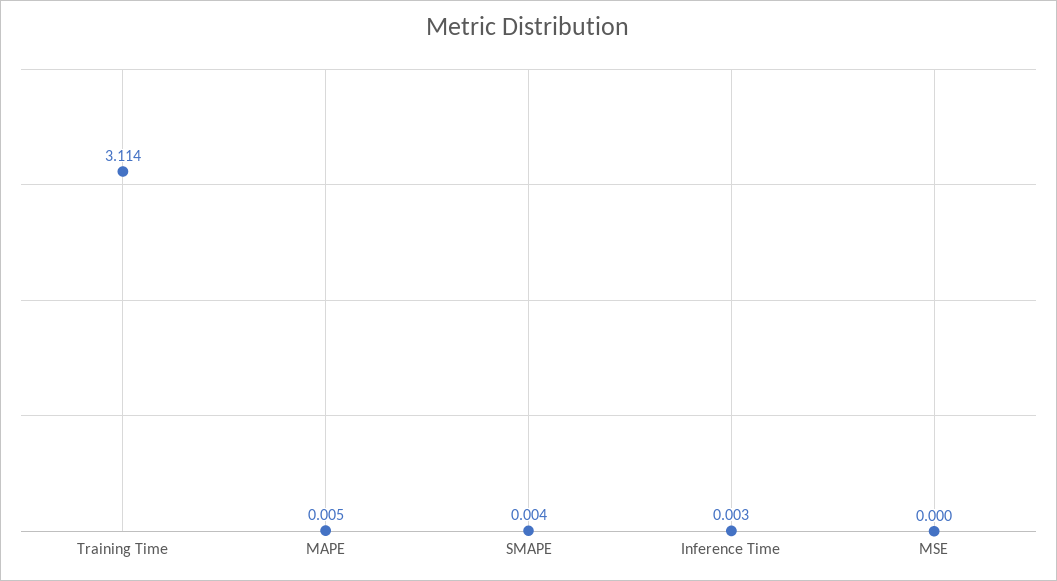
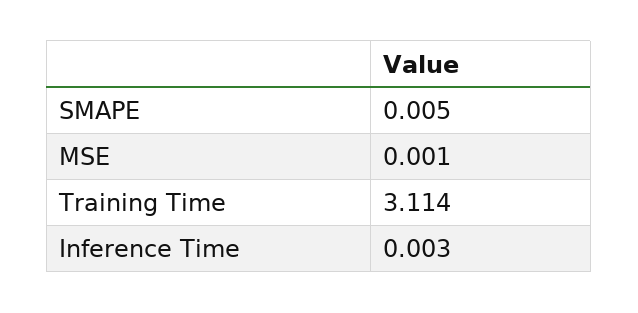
  {
    "Training Time": 3.114,
-   "MAPE": 0.005,
-   "SMAPE": 0.004,
+   "SMAPE": 0.005,
    "Inference Time": 0.003,
-   "MSE": 0
+   "MSE": 0.001
  }

